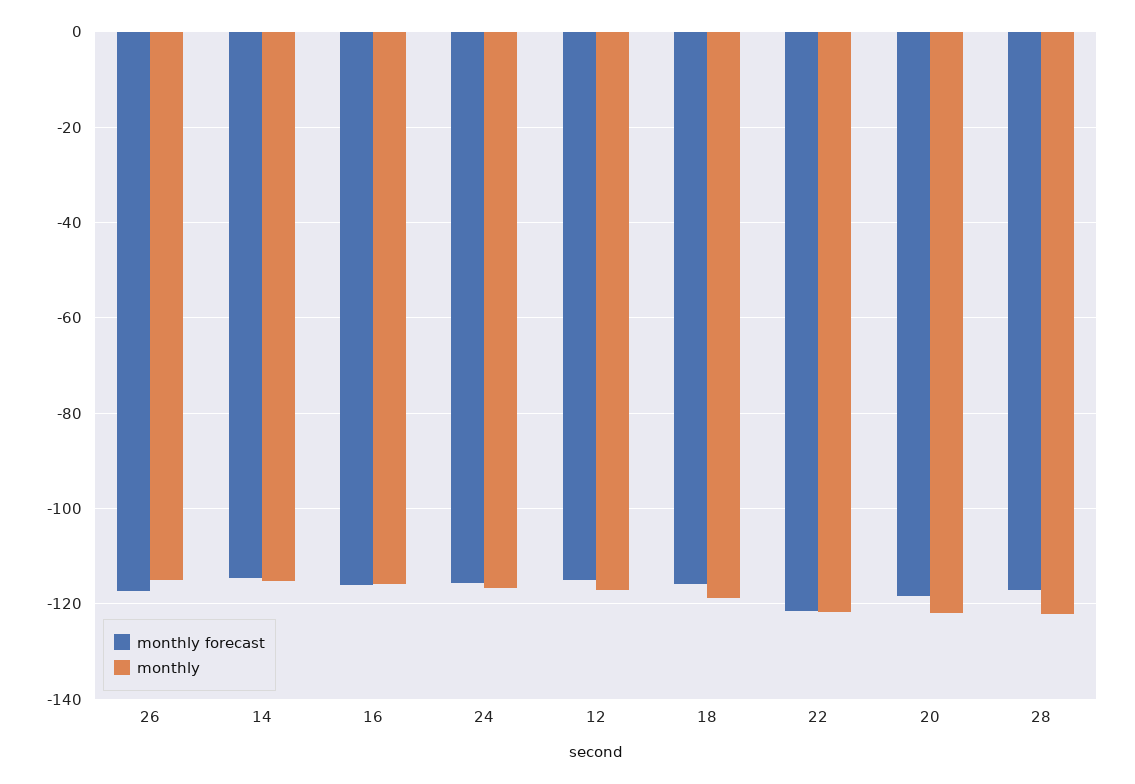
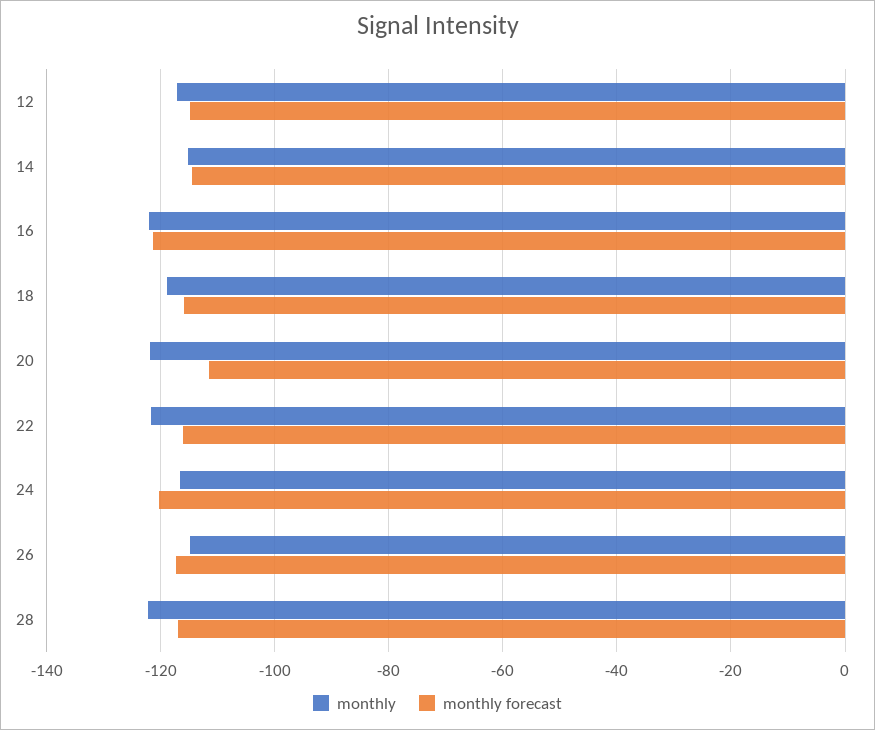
  {
    "monthly forecast": {
      "26": -118,
      "14": -114,
-     "16": -116,
+     "16": -122,
-     "24": -116,
+     "24": -120,
      "12": -114,
      "18": -116,
-     "22": -122,
+     "22": -116,
-     "20": -118,
+     "20": -112,
      "28": -116
    },
    "monthly": {
      "26": -114,
      "14": -116,
-     "16": -116,
+     "16": -122,
      "24": -116,
      "12": -118,
      "18": -118,
      "22": -122,
      "20": -122,
      "28": -122
    }
  }

